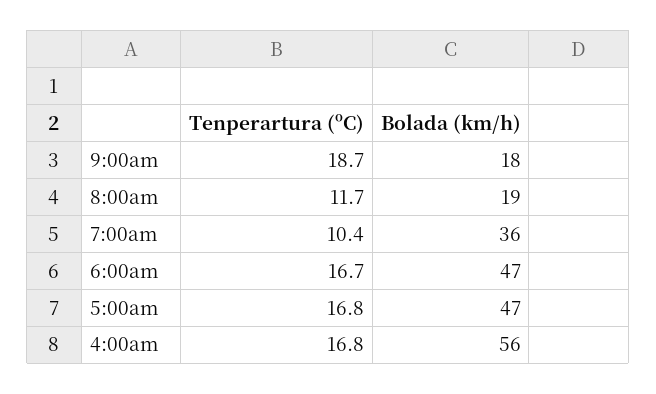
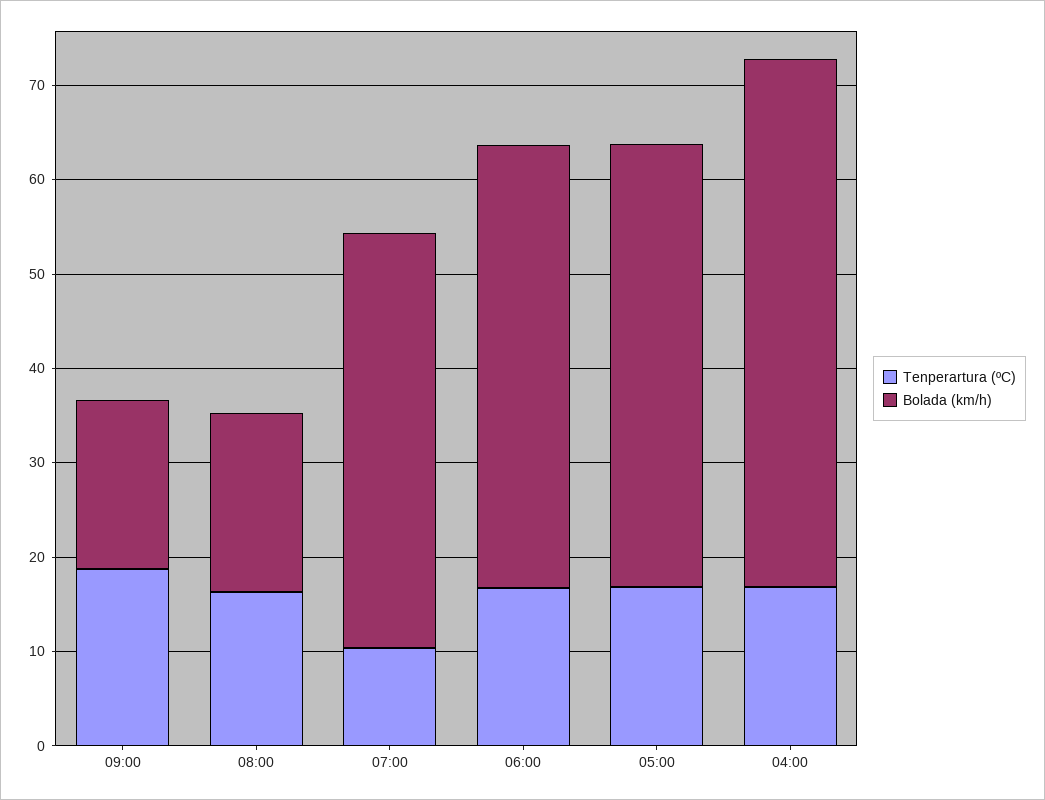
  {
    "Tenperartura (ºC)": {
      "9:00am": 18.7,
-     "8:00am": 11.7,
+     "8:00am": 16,
      "7:00am": 10.4,
      "6:00am": 16.7,
      "5:00am": 16.8,
      "4:00am": 16.8
    },
    "Bolada (km/h)": {
      "9:00am": 18,
      "8:00am": 19,
-     "7:00am": 36,
+     "7:00am": 44,
      "6:00am": 47,
      "5:00am": 47,
      "4:00am": 56
    }
  }

